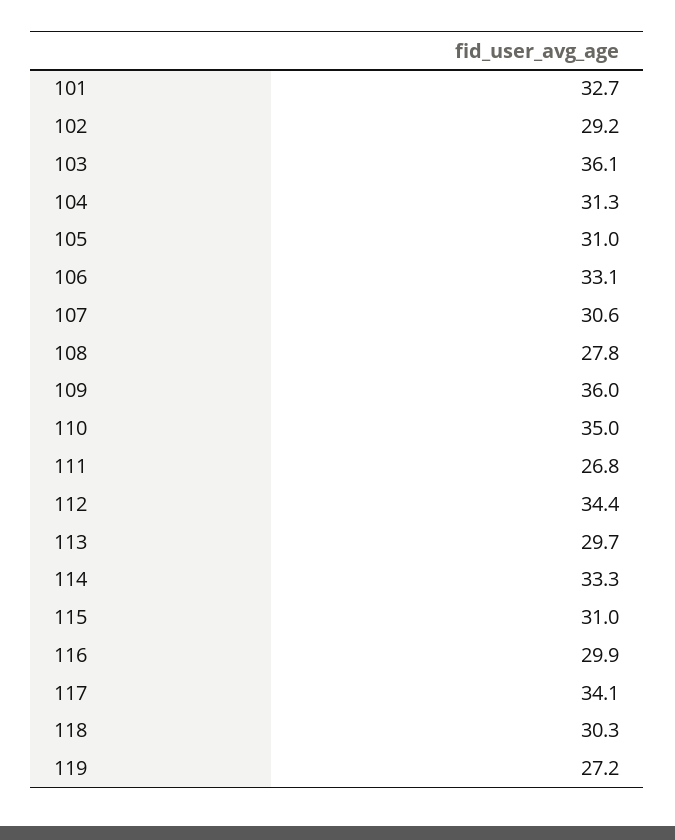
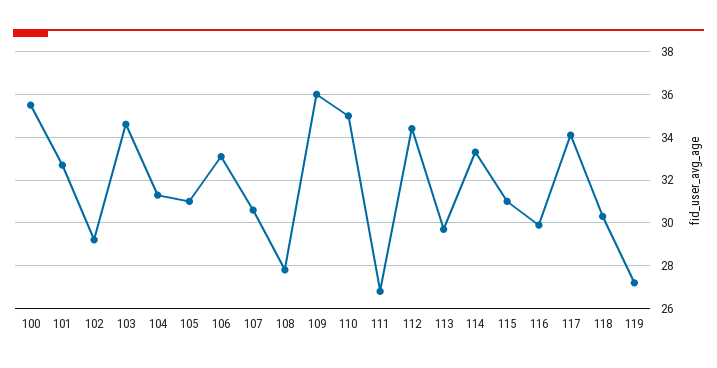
  {
    "101": 32.7,
    "102": 29.2,
-   "103": 36.1,
+   "103": 34.5,
    "104": 31.3,
    "105": 31,
    "106": 33.1,
    "107": 30.6,
    "108": 27.8,
    "109": 36,
    "110": 35,
    "111": 26.8,
    "112": 34.4,
    "113": 29.7,
    "114": 33.3,
    "115": 31,
    "116": 29.9,
    "117": 34.1,
    "118": 30.3,
-   "119": 27.2
+   "119": 27.2,
+   "100": 35.5
  }

